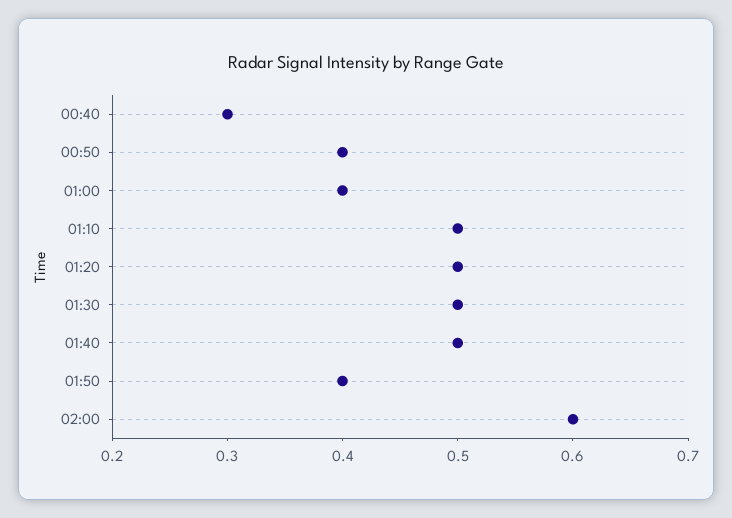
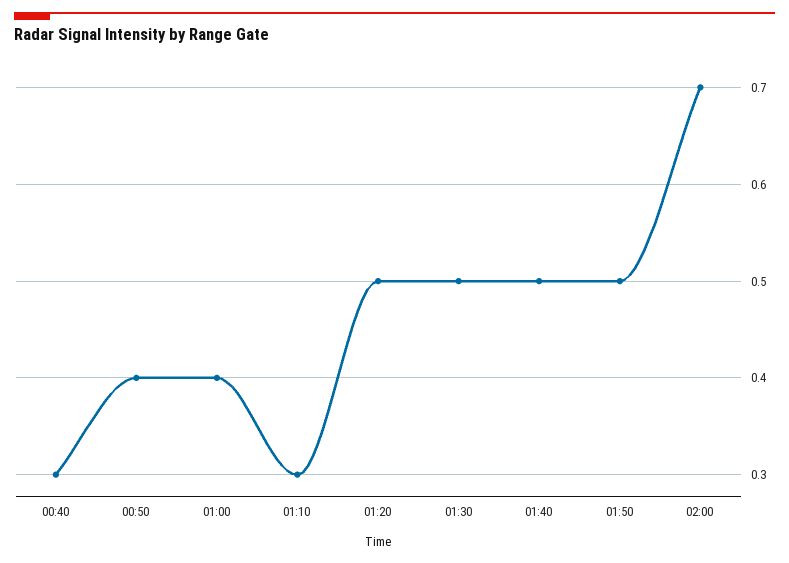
  {
    "00:40": 0.3,
    "00:50": 0.4,
    "01:00": 0.4,
-   "01:10": 0.5,
+   "01:10": 0.3,
    "01:20": 0.5,
    "01:30": 0.5,
    "01:40": 0.5,
-   "01:50": 0.4,
+   "01:50": 0.5,
-   "02:00": 0.6
+   "02:00": 0.7
  }

